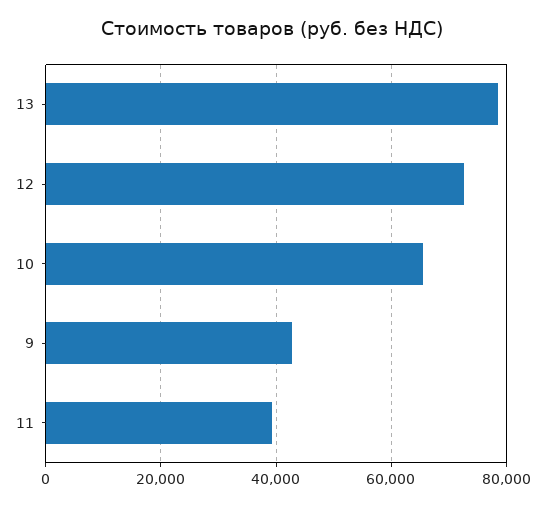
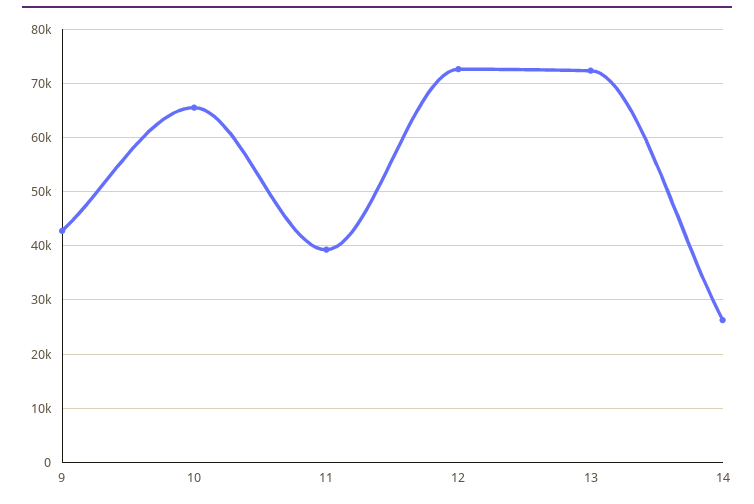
  {
-   "13": 78000,
+   "13": 72000,
    "12": 72000,
    "10": 66000,
    "9": 42000,
-   "11": 40000
+   "11": 40000,
+   "14": 26000
  }

